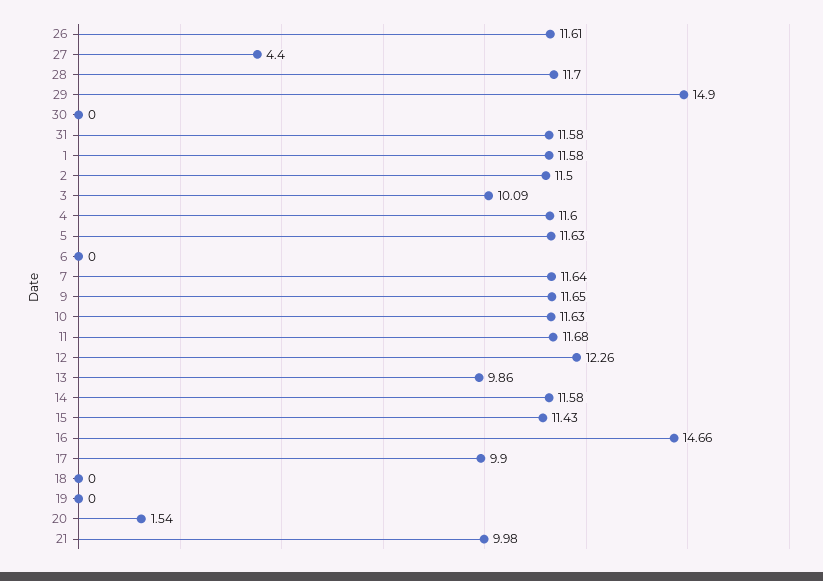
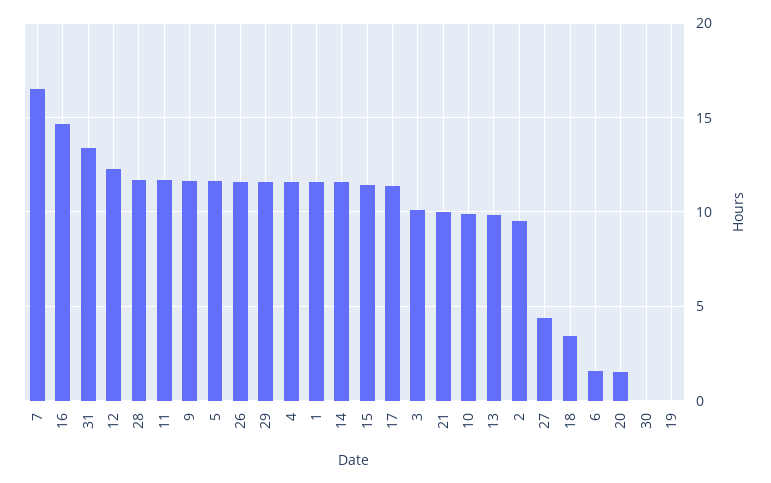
  {
    "26": 11.61,
    "27": 4.4,
    "28": 11.7,
-   "29": 14.9,
+   "29": 11.5,
    "30": 0,
-   "31": 11.58,
+   "31": 13.5,
    "1": 11.58,
-   "2": 11.5,
+   "2": 9.5,
    "3": 10.09,
    "4": 11.6,
    "5": 11.63,
-   "6": 0,
+   "6": 1.5,
-   "7": 11.64,
+   "7": 16.5,
    "9": 11.65,
-   "10": 11.63,
+   "10": 10,
    "11": 11.68,
    "12": 12.26,
    "13": 9.86,
    "14": 11.58,
    "15": 11.43,
    "16": 14.66,
-   "17": 9.9,
+   "17": 11.5,
-   "18": 0,
+   "18": 3.5,
    "19": 0,
    "20": 1.54,
    "21": 9.98
  }

